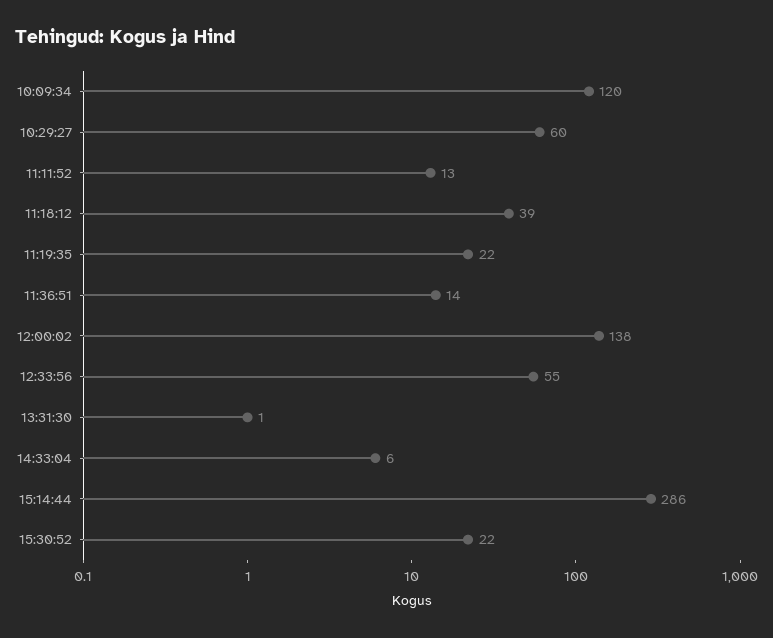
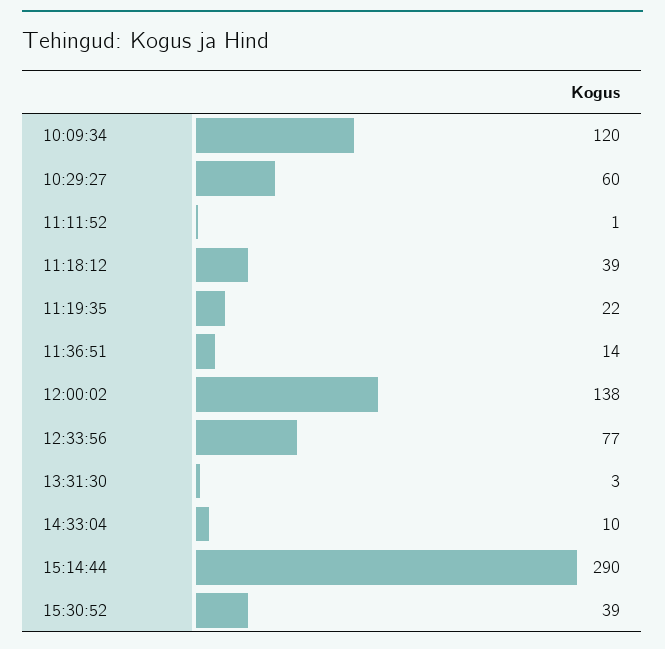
  {
    "10:09:34": 120,
    "10:29:27": 60,
-   "11:11:52": 13,
+   "11:11:52": 1,
    "11:18:12": 39,
    "11:19:35": 22,
    "11:36:51": 14,
    "12:00:02": 138,
-   "12:33:56": 55,
+   "12:33:56": 77,
-   "13:31:30": 1,
+   "13:31:30": 3,
-   "14:33:04": 6,
+   "14:33:04": 10,
-   "15:14:44": 286,
+   "15:14:44": 290,
-   "15:30:52": 22
+   "15:30:52": 39
  }

